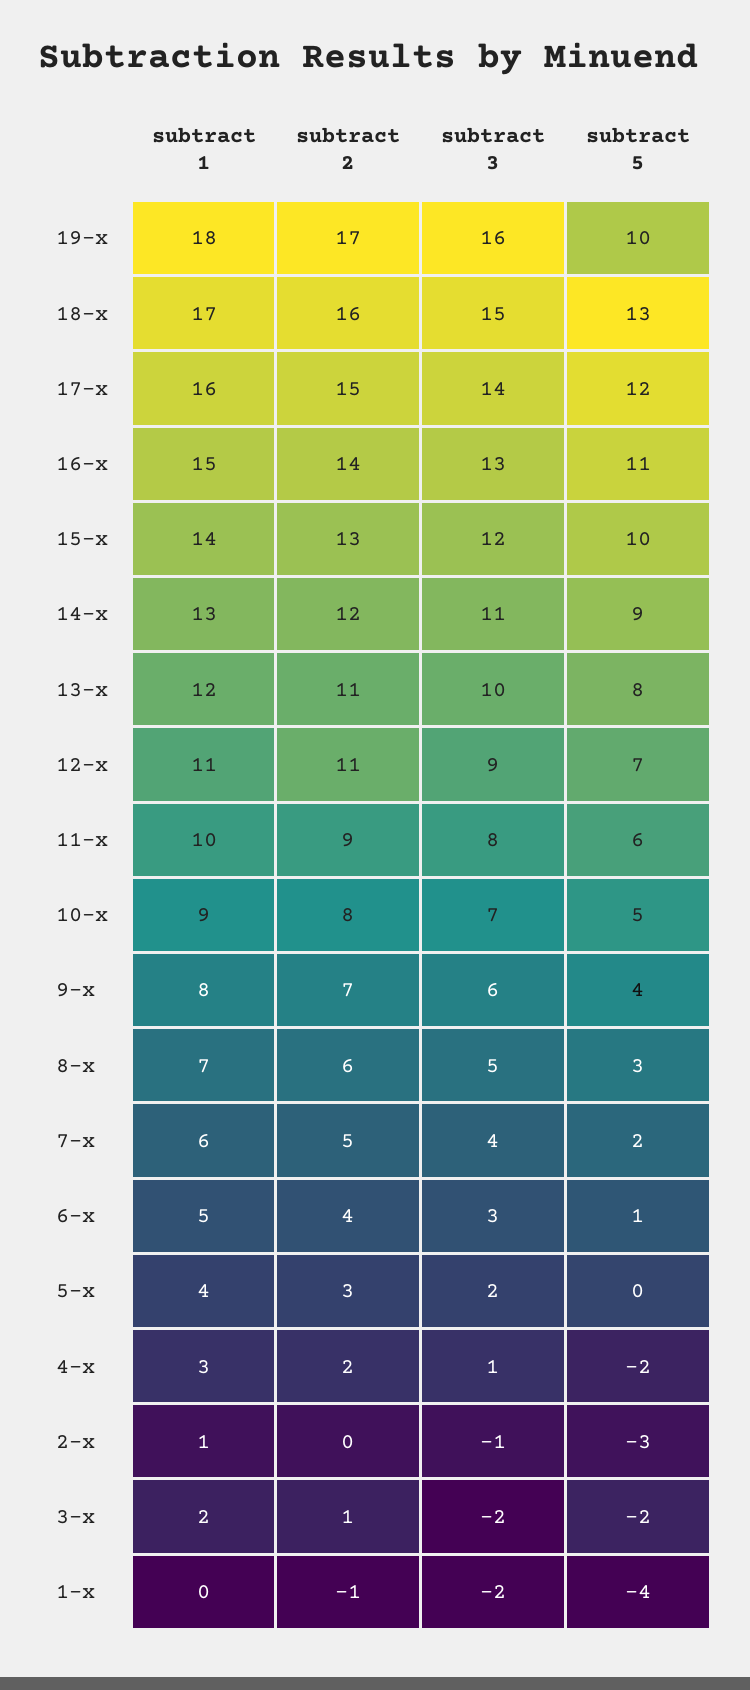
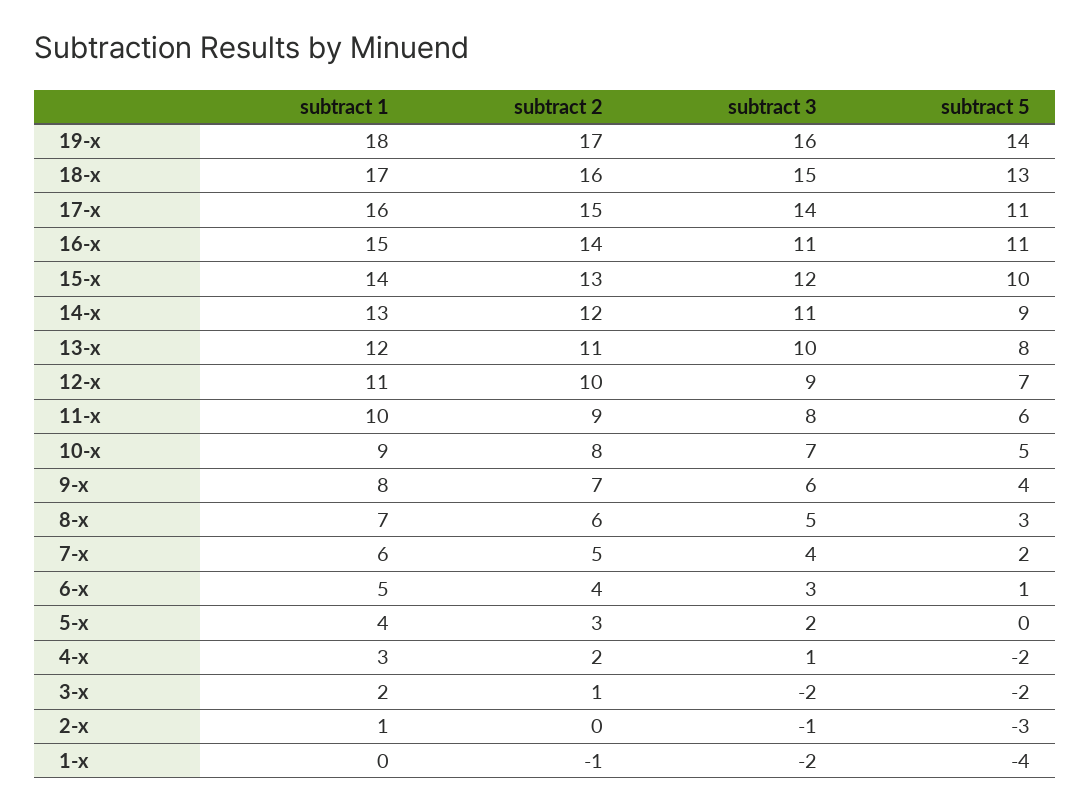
  {
    "subtract 1": {
      "19-x": 18,
      "18-x": 17,
      "17-x": 16,
      "16-x": 15,
      "15-x": 14,
      "14-x": 13,
      "13-x": 12,
      "12-x": 11,
      "11-x": 10,
      "10-x": 9,
      "9-x": 8,
      "8-x": 7,
      "7-x": 6,
      "6-x": 5,
      "5-x": 4,
      "4-x": 3,
      "2-x": 1,
      "3-x": 2,
      "1-x": 0
    },
    "subtract 2": {
      "19-x": 17,
      "18-x": 16,
      "17-x": 15,
      "16-x": 14,
      "15-x": 13,
      "14-x": 12,
      "13-x": 11,
-     "12-x": 11,
+     "12-x": 10,
      "11-x": 9,
      "10-x": 8,
      "9-x": 7,
      "8-x": 6,
      "7-x": 5,
      "6-x": 4,
      "5-x": 3,
      "4-x": 2,
      "2-x": 0,
      "3-x": 1,
      "1-x": -1
    },
    "subtract 3": {
      "19-x": 16,
      "18-x": 15,
      "17-x": 14,
-     "16-x": 13,
+     "16-x": 11,
      "15-x": 12,
      "14-x": 11,
      "13-x": 10,
      "12-x": 9,
      "11-x": 8,
      "10-x": 7,
      "9-x": 6,
      "8-x": 5,
      "7-x": 4,
      "6-x": 3,
      "5-x": 2,
      "4-x": 1,
      "2-x": -1,
      "3-x": -2,
      "1-x": -2
    },
    "subtract 5": {
-     "19-x": 10,
+     "19-x": 14,
      "18-x": 13,
-     "17-x": 12,
+     "17-x": 11,
      "16-x": 11,
      "15-x": 10,
      "14-x": 9,
      "13-x": 8,
      "12-x": 7,
      "11-x": 6,
      "10-x": 5,
      "9-x": 4,
      "8-x": 3,
      "7-x": 2,
      "6-x": 1,
      "5-x": 0,
      "4-x": -2,
      "2-x": -3,
      "3-x": -2,
      "1-x": -4
    }
  }

